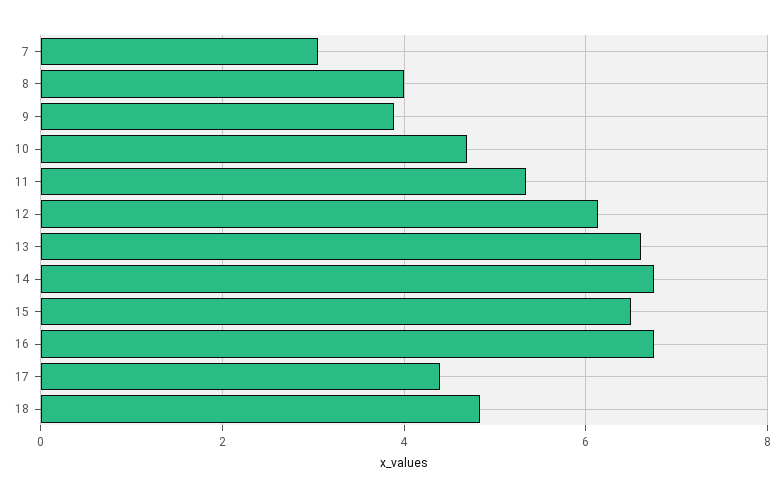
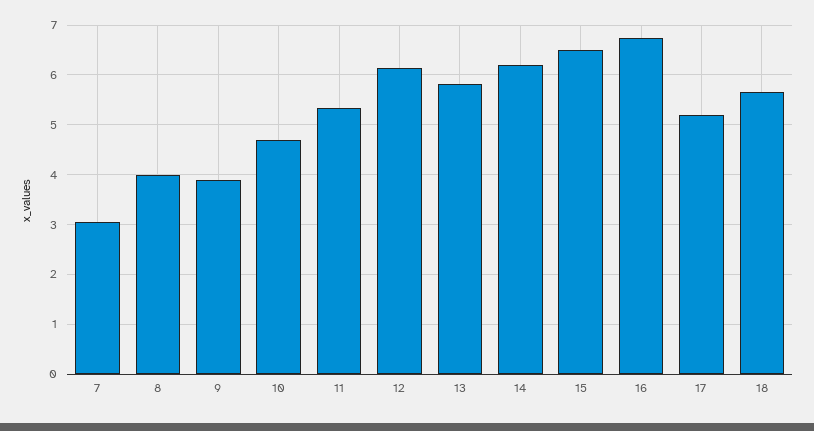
  {
    "7": 3,
    "8": 4,
    "9": 3.8,
    "10": 4.6,
    "11": 5.4,
    "12": 6.2,
-   "13": 6.6,
+   "13": 5.8,
-   "14": 6.8,
+   "14": 6.2,
    "15": 6.4,
    "16": 6.8,
-   "17": 4.4,
+   "17": 5.2,
-   "18": 4.8
+   "18": 5.6
  }

